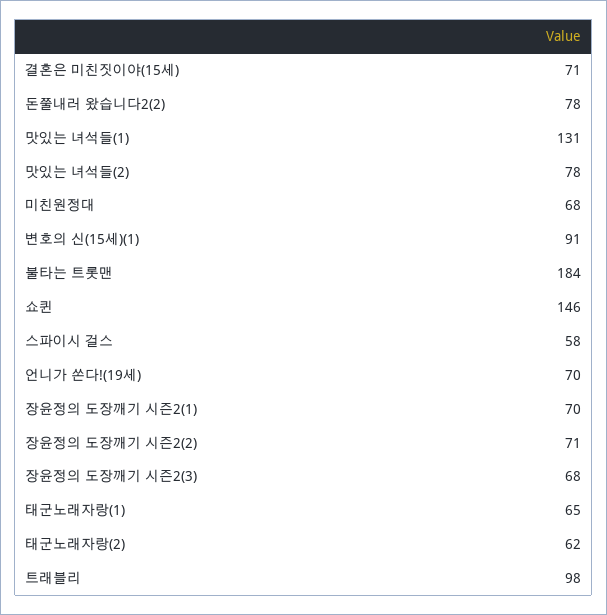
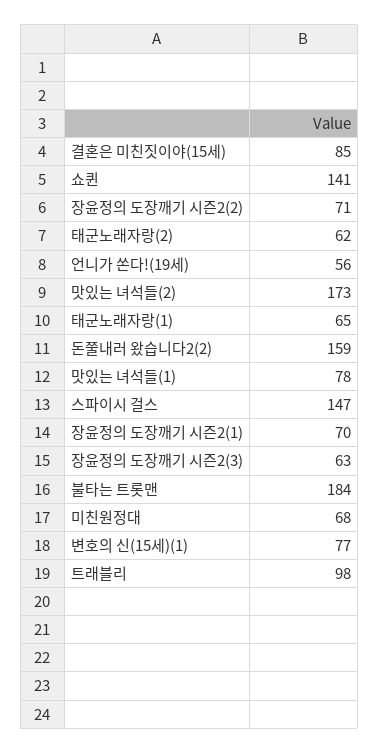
  {
-   "결혼은 미친짓이야(15세)": 71,
+   "결혼은 미친짓이야(15세)": 85,
-   "돈쭐내러 왔습니다2(2)": 78,
+   "돈쭐내러 왔습니다2(2)": 159,
-   "맛있는 녀석들(1)": 131,
+   "맛있는 녀석들(1)": 78,
-   "맛있는 녀석들(2)": 78,
+   "맛있는 녀석들(2)": 173,
    "미친원정대": 68,
-   "변호의 신(15세)(1)": 91,
+   "변호의 신(15세)(1)": 77,
    "불타는 트롯맨": 184,
-   "쇼퀸": 146,
+   "쇼퀸": 141,
-   "스파이시 걸스": 58,
+   "스파이시 걸스": 147,
-   "언니가 쏜다!(19세)": 70,
+   "언니가 쏜다!(19세)": 56,
    "장윤정의 도장깨기 시즌2(1)": 70,
    "장윤정의 도장깨기 시즌2(2)": 71,
-   "장윤정의 도장깨기 시즌2(3)": 68,
+   "장윤정의 도장깨기 시즌2(3)": 63,
    "태군노래자랑(1)": 65,
    "태군노래자랑(2)": 62,
    "트래블리": 98
  }

